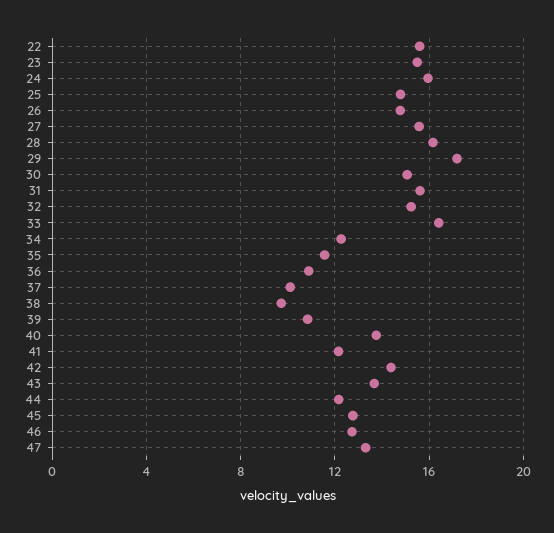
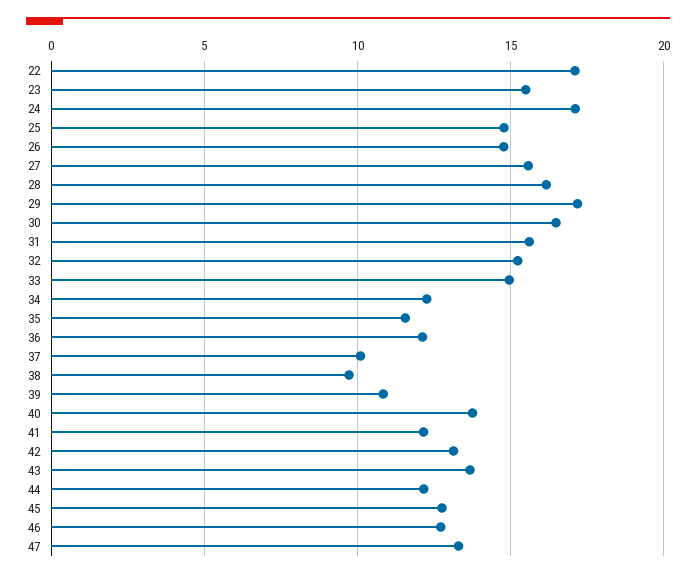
  {
-   "22": 15.5,
+   "22": 17,
    "23": 15.5,
-   "24": 16,
+   "24": 17,
    "25": 15,
    "26": 15,
    "27": 15.5,
    "28": 16,
    "29": 17,
-   "30": 15,
+   "30": 16.5,
    "31": 15.5,
    "32": 15,
-   "33": 16.5,
+   "33": 15,
    "34": 12.5,
    "35": 11.5,
-   "36": 11,
+   "36": 12,
    "37": 10,
    "38": 9.5,
    "39": 11,
    "40": 14,
    "41": 12,
-   "42": 14.5,
+   "42": 13,
    "43": 13.5,
    "44": 12,
    "45": 13,
    "46": 12.5,
    "47": 13.5
  }

